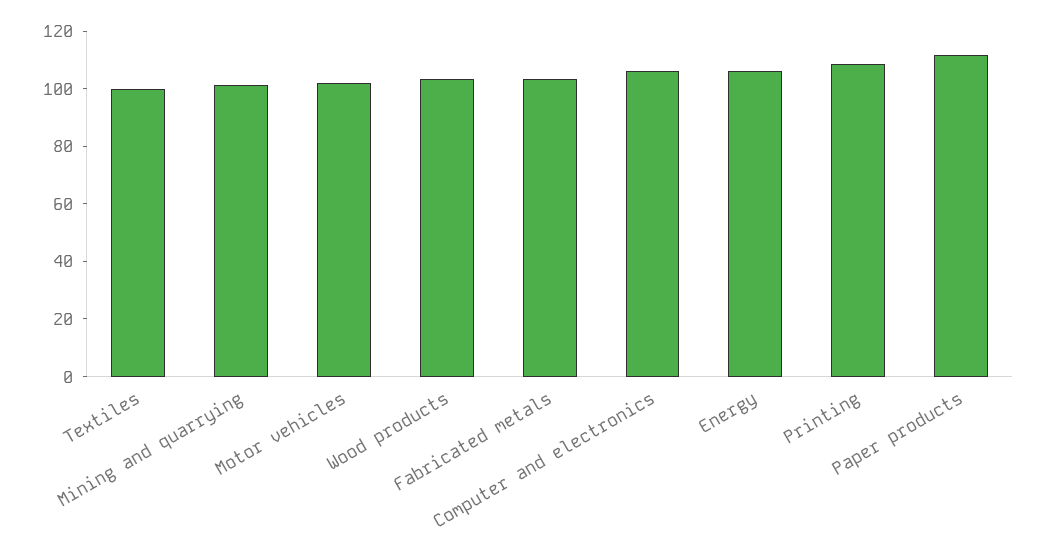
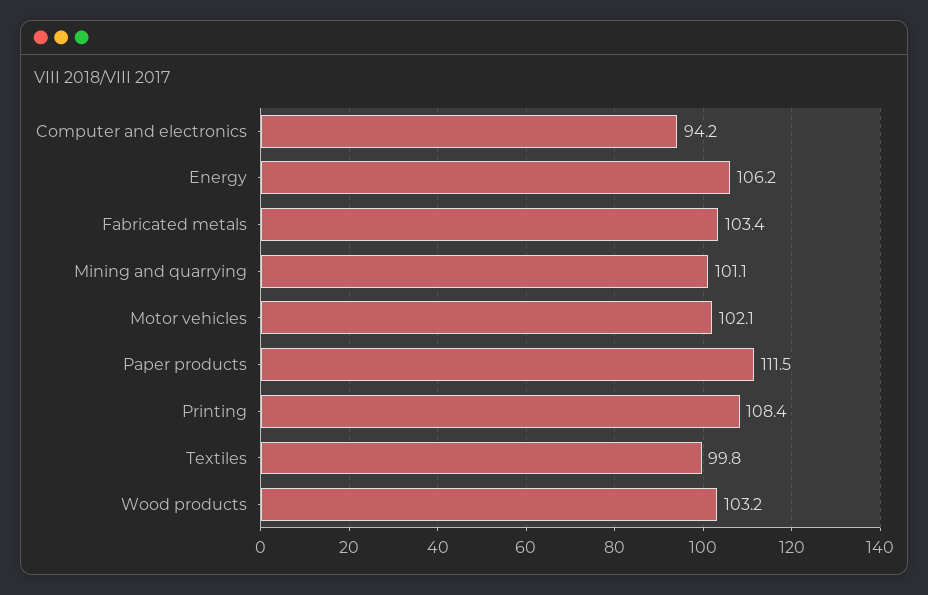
  {
    "Textiles": 99.8,
    "Mining and quarrying": 101.1,
    "Motor vehicles": 102.1,
    "Wood products": 103.2,
    "Fabricated metals": 103.4,
-   "Computer and electronics": 105,
+   "Computer and electronics": 94.2,
    "Energy": 106.2,
    "Printing": 108.4,
    "Paper products": 111.5
  }

